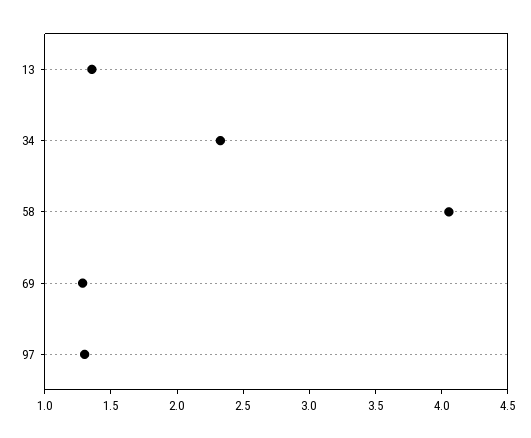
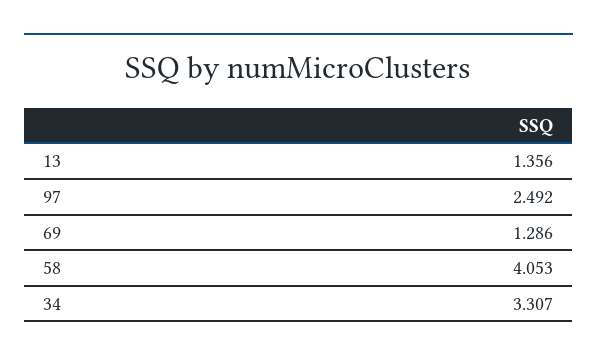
  {
    "13": 1.356,
-   "34": 2.3,
+   "34": 3.307,
    "58": 4.053,
    "69": 1.286,
-   "97": 1.3
+   "97": 2.492
  }

